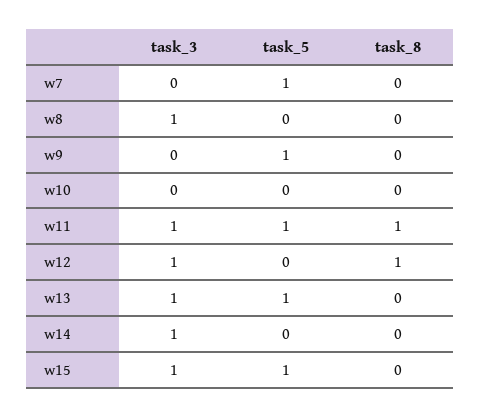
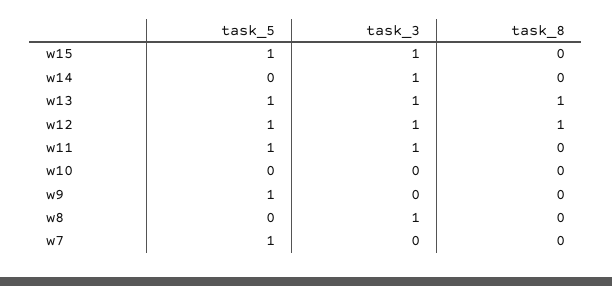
  {
    "task_3": {
      "w7": 0,
      "w8": 1,
      "w9": 0,
      "w10": 0,
      "w11": 1,
      "w12": 1,
      "w13": 1,
      "w14": 1,
      "w15": 1
    },
    "task_5": {
      "w7": 1,
      "w8": 0,
      "w9": 1,
      "w10": 0,
      "w11": 1,
-     "w12": 0,
+     "w12": 1,
      "w13": 1,
      "w14": 0,
      "w15": 1
    },
    "task_8": {
      "w7": 0,
      "w8": 0,
      "w9": 0,
      "w10": 0,
-     "w11": 1,
+     "w11": 0,
      "w12": 1,
-     "w13": 0,
+     "w13": 1,
      "w14": 0,
      "w15": 0
    }
  }

